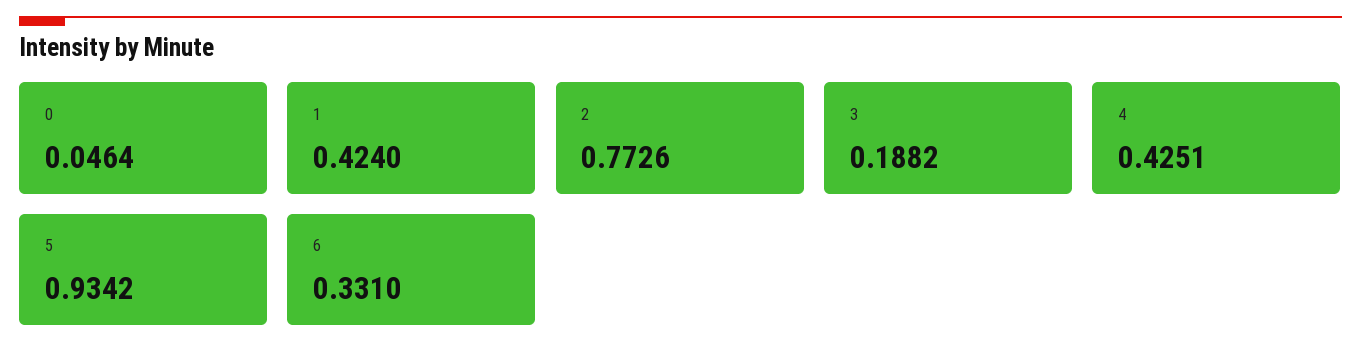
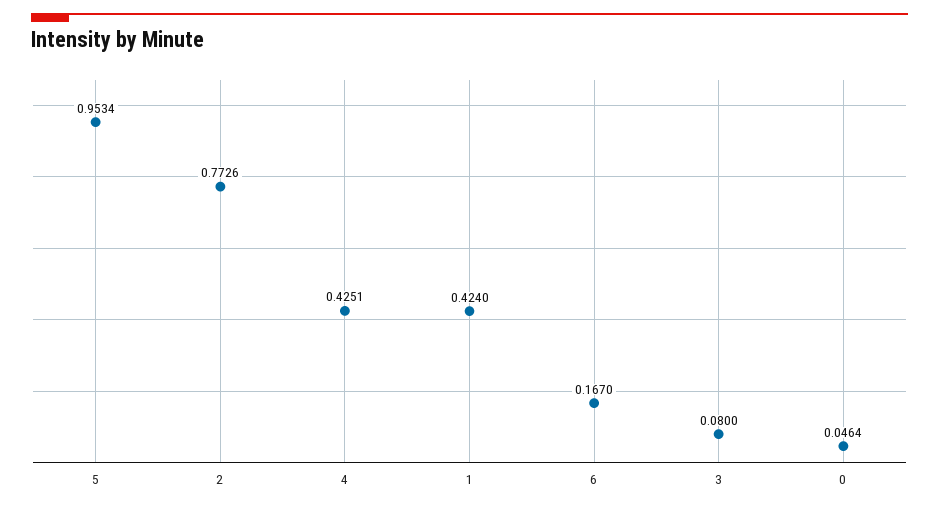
  {
    "0": 0.0464,
    "1": 0.424,
    "2": 0.7726,
-   "3": 0.1882,
+   "3": 0.08,
    "4": 0.4251,
-   "5": 0.9342,
+   "5": 0.9534,
-   "6": 0.331
+   "6": 0.167
  }

